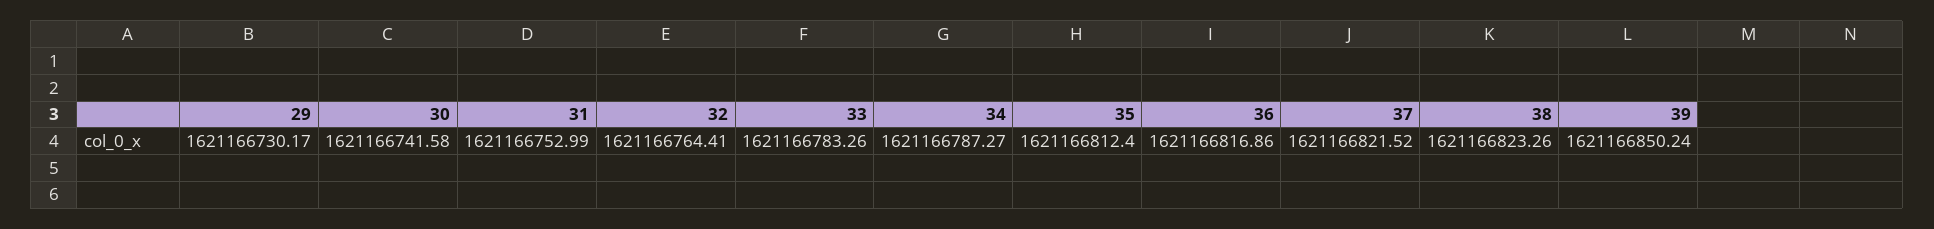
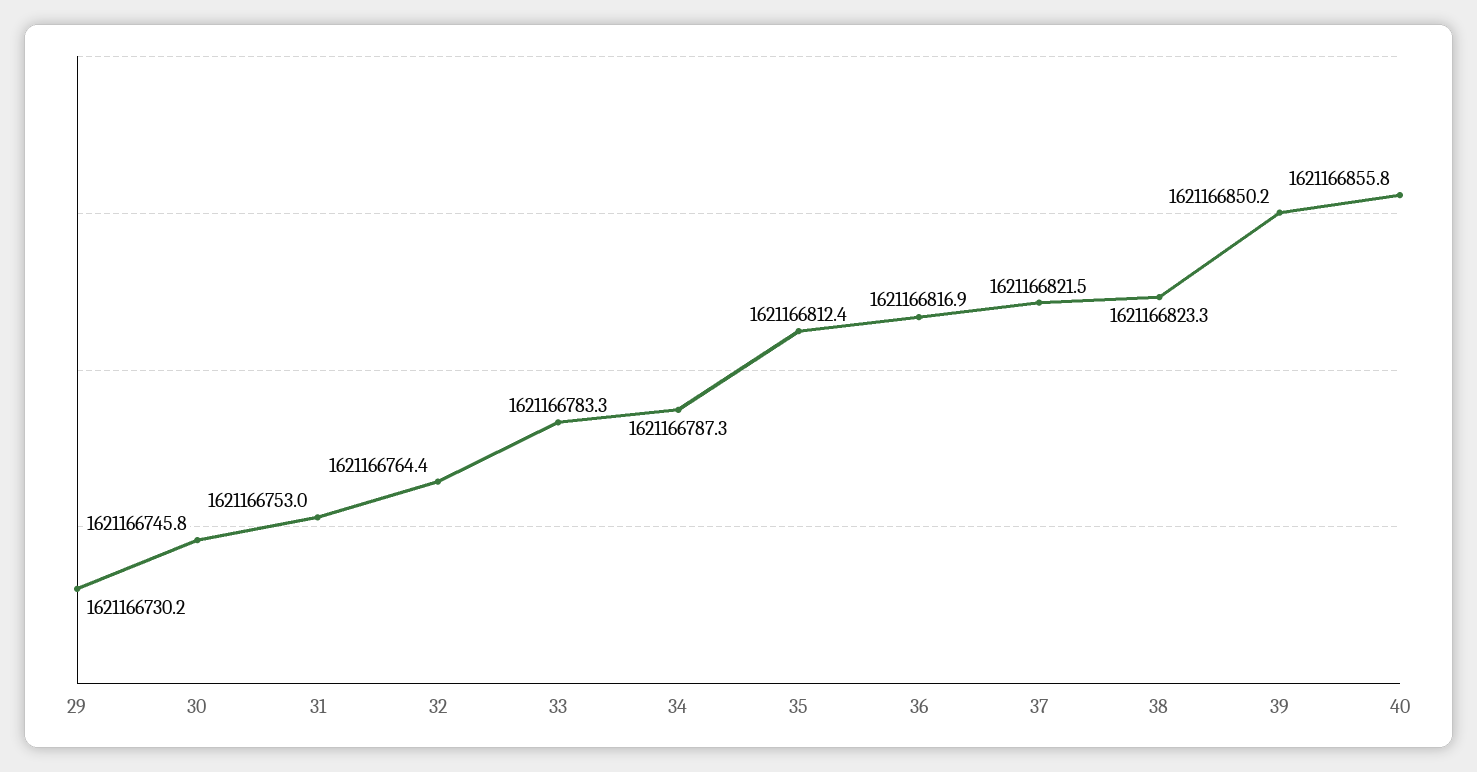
  {
    "29": 1621166730.17,
-   "30": 1621166741.58,
+   "30": 1621166745.8,
    "31": 1621166752.99,
    "32": 1621166764.41,
    "33": 1621166783.26,
    "34": 1621166787.27,
    "35": 1621166812.4,
    "36": 1621166816.86,
    "37": 1621166821.52,
    "38": 1621166823.26,
-   "39": 1621166850.24
+   "39": 1621166850.24,
+   "40": 1621166855.8
  }

